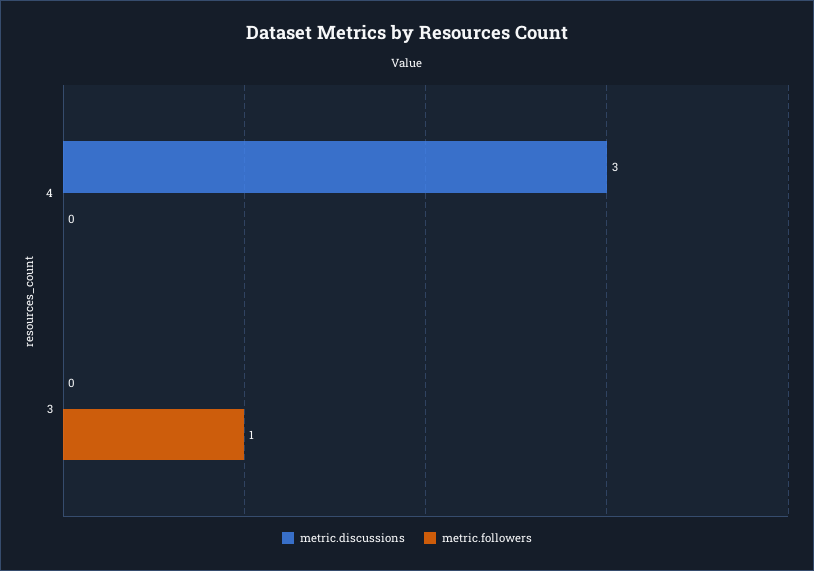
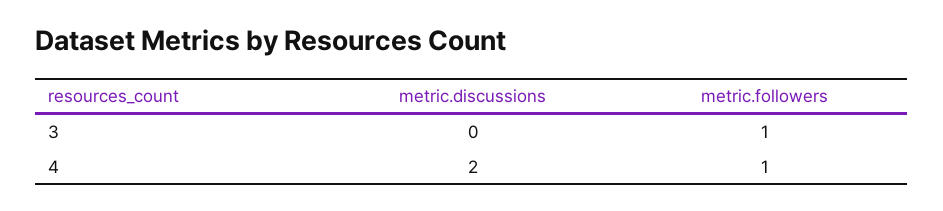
  {
    "metric.discussions": {
-     "4": 3,
+     "4": 2,
      "3": 0
    },
    "metric.followers": {
-     "4": 0,
+     "4": 1,
      "3": 1
    }
  }

